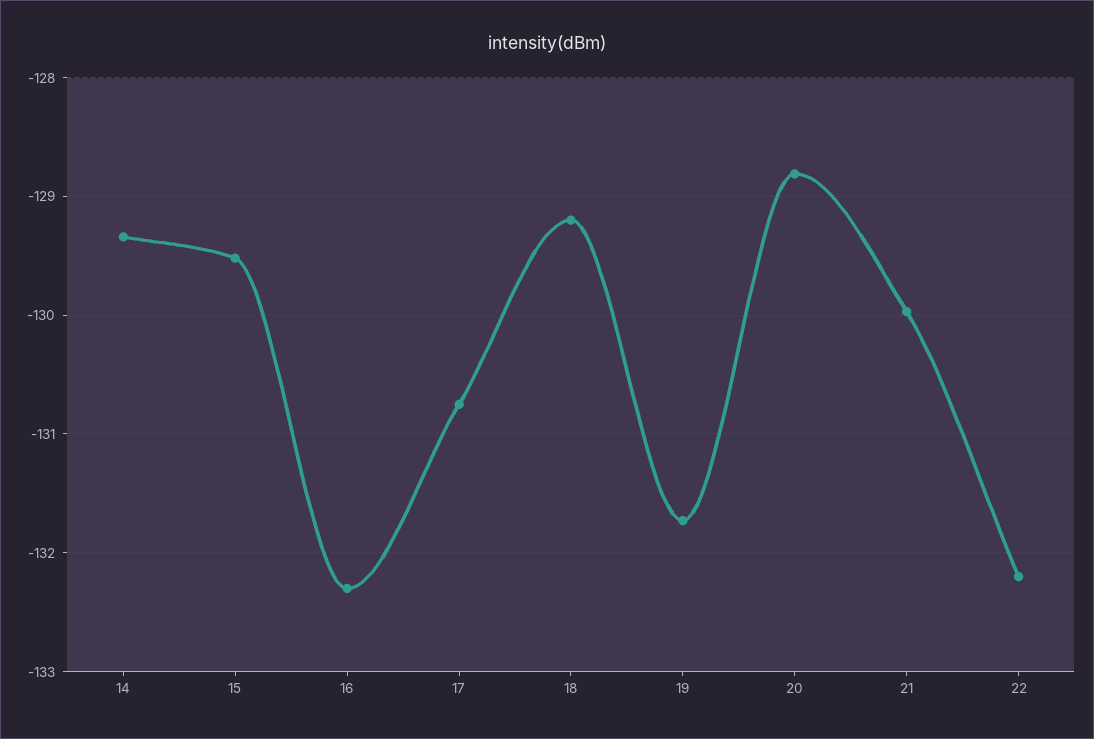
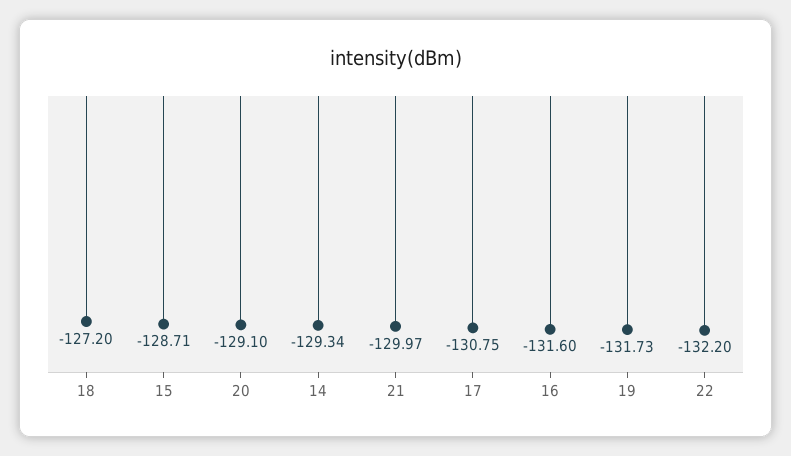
  {
    "14": -129.34,
-   "15": -129.5,
+   "15": -128.71,
-   "16": -132.3,
+   "16": -131.6,
    "17": -130.75,
-   "18": -129.2,
+   "18": -127.2,
    "19": -131.73,
-   "20": -128.8,
+   "20": -129.1,
    "21": -129.97,
    "22": -132.2
  }

